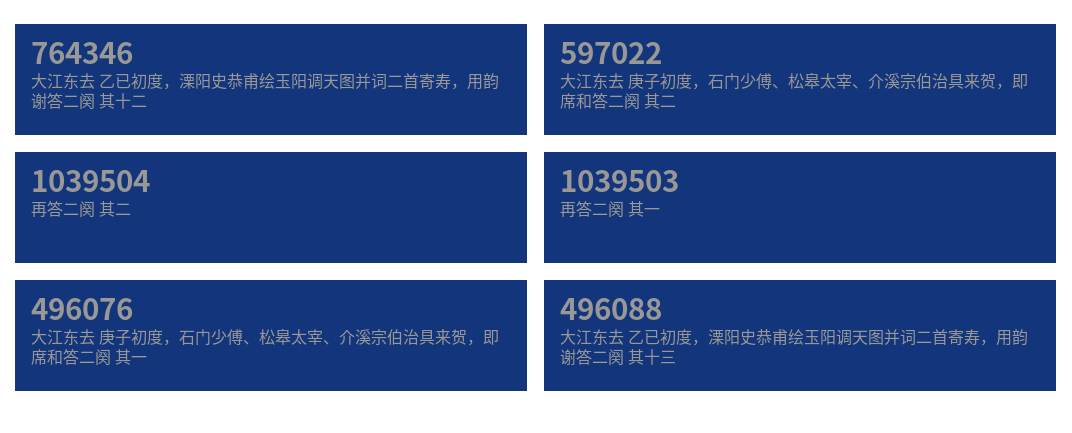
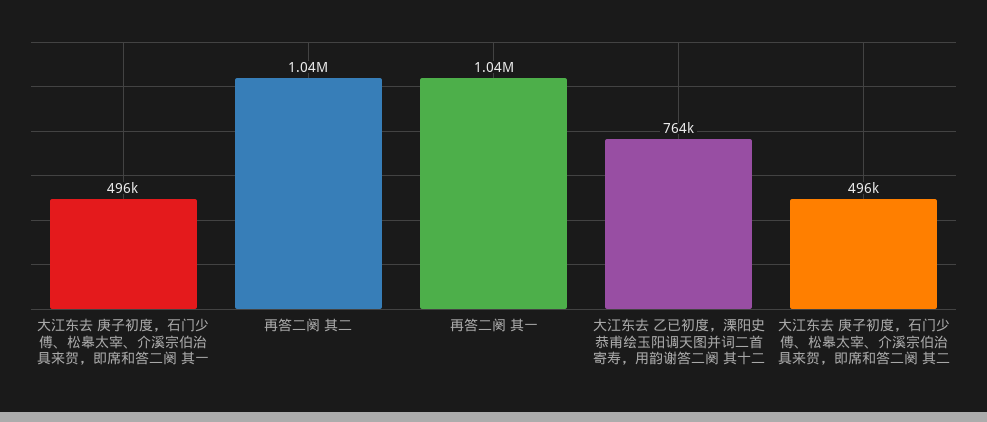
  {
    "大江东去 乙已初度，溧阳史恭甫绘玉阳调天图并词二首寄寿，用韵谢答二阕 其十二": 764346,
-   "大江东去 庚子初度，石门少傅、松皋太宰、介溪宗伯治具来贺，即席和答二阕 其二": 597022,
+   "大江东去 庚子初度，石门少傅、松皋太宰、介溪宗伯治具来贺，即席和答二阕 其二": 496000,
    "再答二阕 其二": 1039504,
    "再答二阕 其一": 1039503,
-   "大江东去 庚子初度，石门少傅、松皋太宰、介溪宗伯治具来贺，即席和答二阕 其一": 496076,
+   "大江东去 庚子初度，石门少傅、松皋太宰、介溪宗伯治具来贺，即席和答二阕 其一": 496076
-   "大江东去 乙已初度，溧阳史恭甫绘玉阳调天图并词二首寄寿，用韵谢答二阕 其十三": 496088
  }

